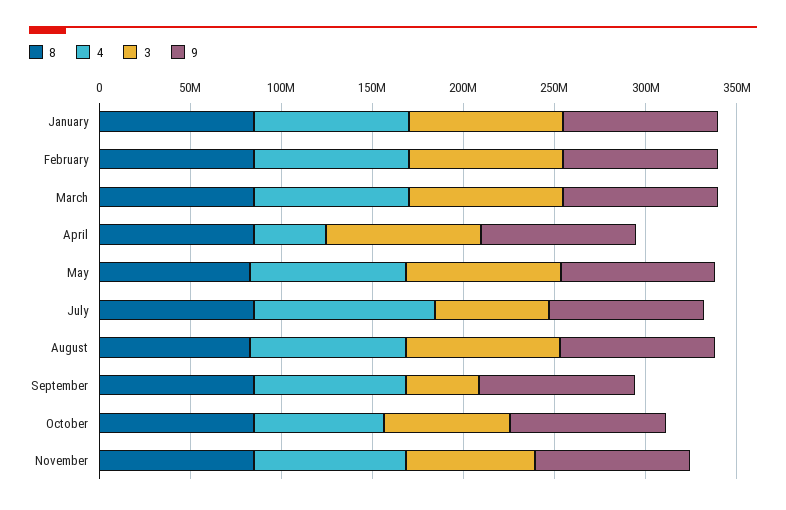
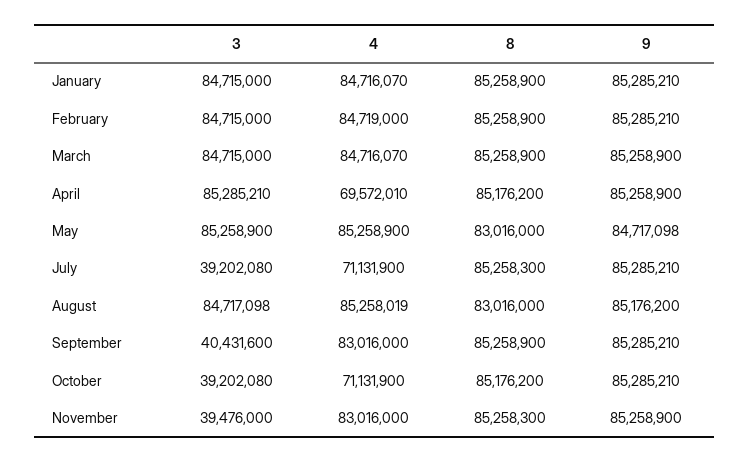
  {
    "8": {
      "January": 85258900,
      "February": 85258900,
      "March": 85258900,
      "April": 85176200,
      "May": 83016000,
      "July": 85258300,
      "August": 83016000,
      "September": 85258900,
      "October": 85176200,
      "November": 85258300
    },
    "4": {
      "January": 84716070,
      "February": 84719000,
      "March": 84716070,
-     "April": 40000000,
+     "April": 69572010,
      "May": 85258900,
-     "July": 100000000,
+     "July": 71131900,
      "August": 85258019,
      "September": 83016000,
      "October": 71131900,
      "November": 83016000
    },
    "3": {
      "January": 84715000,
      "February": 84715000,
      "March": 84715000,
      "April": 85285210,
      "May": 85258900,
-     "July": 60000000,
+     "July": 39202080,
      "August": 84717098,
      "September": 40431600,
-     "October": 70000000,
+     "October": 39202080,
-     "November": 70000000
+     "November": 39476000
    },
    "9": {
      "January": 85285210,
      "February": 85285210,
      "March": 85258900,
      "April": 85258900,
      "May": 84717098,
      "July": 85285210,
      "August": 85176200,
      "September": 85285210,
      "October": 85285210,
      "November": 85258900
    }
  }

